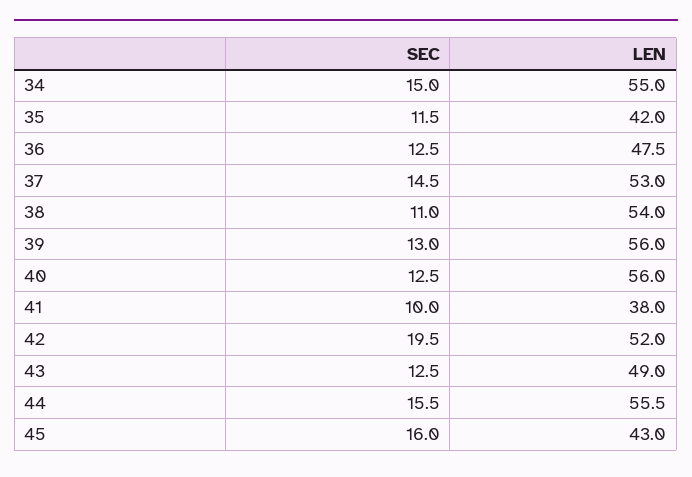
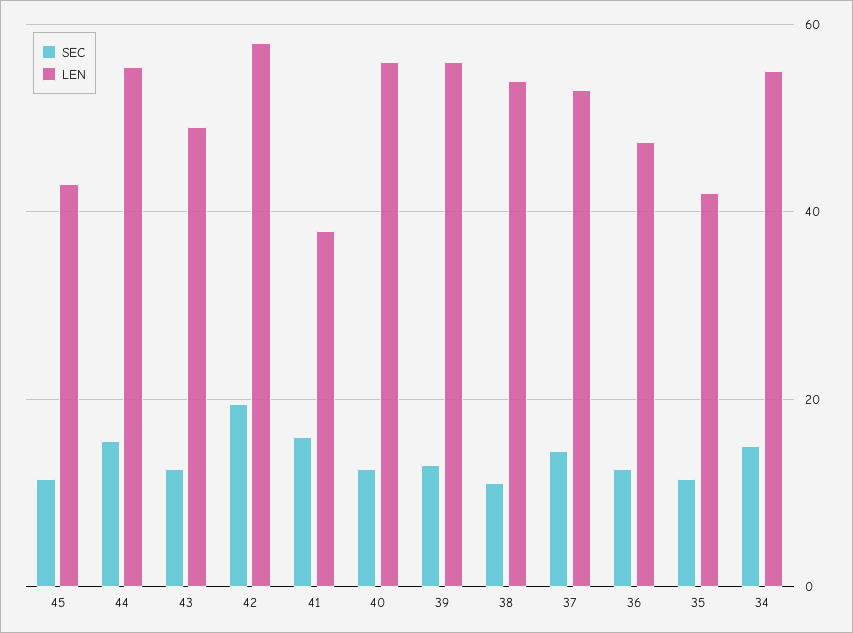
  {
    "SEC": {
      "34": 15,
      "35": 11.5,
      "36": 12.5,
      "37": 14.5,
      "38": 11,
      "39": 13,
      "40": 12.5,
-     "41": 10,
+     "41": 16,
      "42": 19.5,
      "43": 12.5,
      "44": 15.5,
-     "45": 16
+     "45": 12
    },
    "LEN": {
      "34": 55,
      "35": 42,
      "36": 47.5,
      "37": 53,
      "38": 54,
      "39": 56,
      "40": 56,
      "41": 38,
-     "42": 52,
+     "42": 58,
      "43": 49,
      "44": 55.5,
      "45": 43
    }
  }

